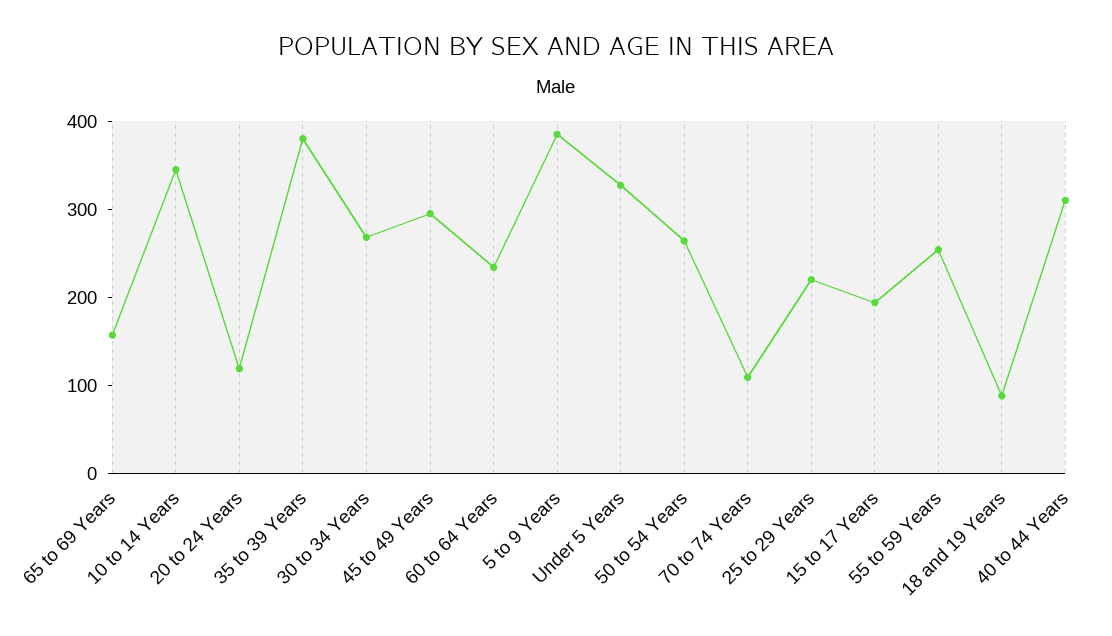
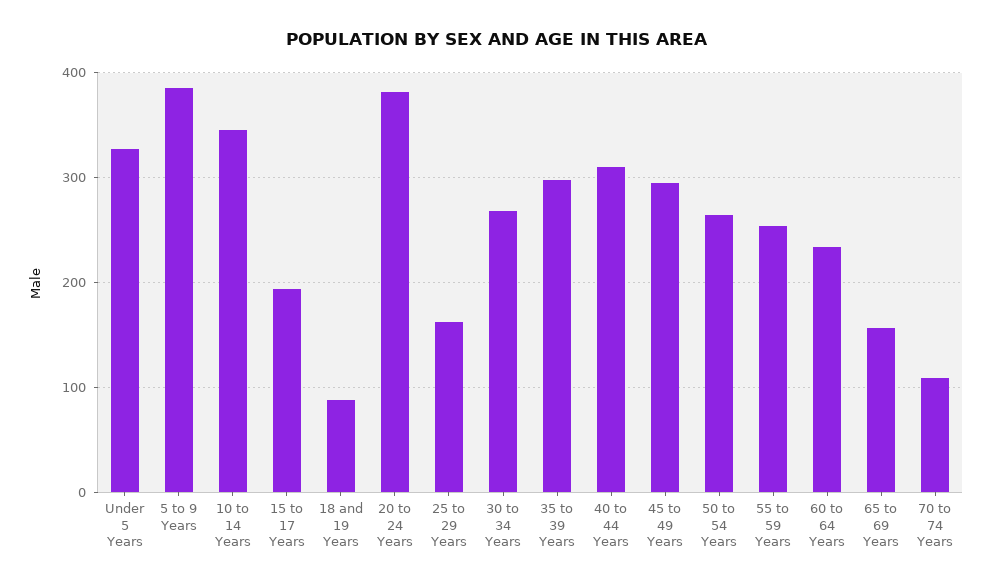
  {
    "65 to 69 Years": 160,
    "10 to 14 Years": 350,
-   "20 to 24 Years": 120,
+   "20 to 24 Years": 380,
-   "35 to 39 Years": 380,
+   "35 to 39 Years": 300,
    "30 to 34 Years": 270,
    "45 to 49 Years": 300,
    "60 to 64 Years": 230,
    "5 to 9 Years": 390,
    "Under 5 Years": 330,
    "50 to 54 Years": 260,
    "70 to 74 Years": 110,
-   "25 to 29 Years": 220,
+   "25 to 29 Years": 160,
    "15 to 17 Years": 190,
    "55 to 59 Years": 250,
    "18 and 19 Years": 90,
    "40 to 44 Years": 310
  }

